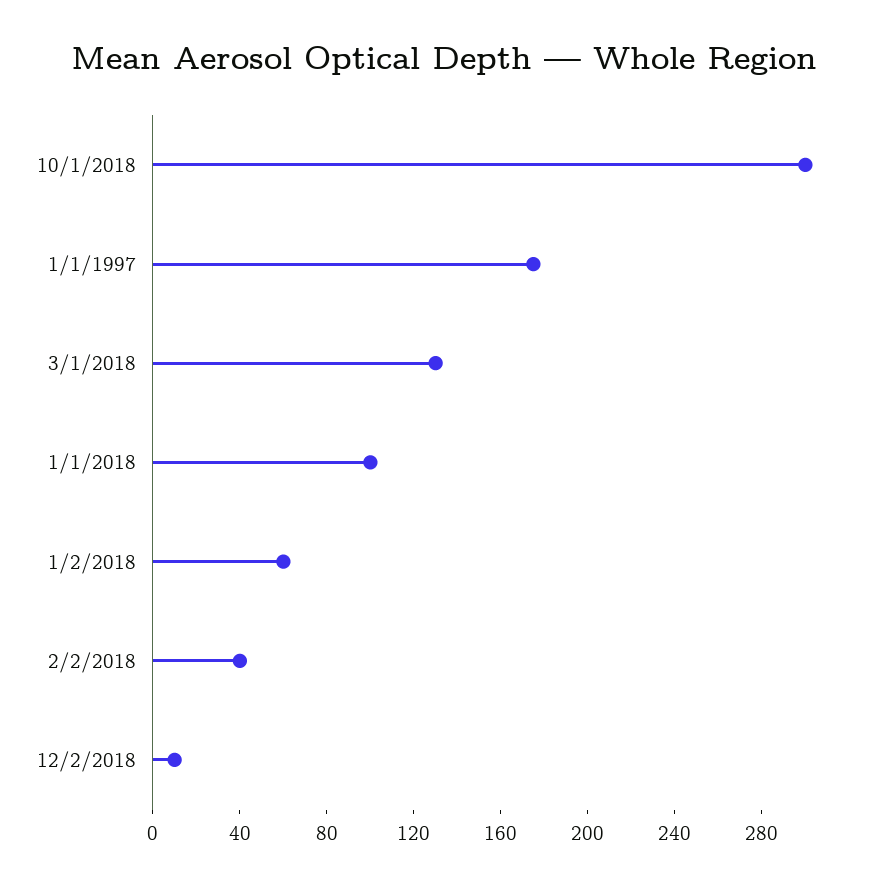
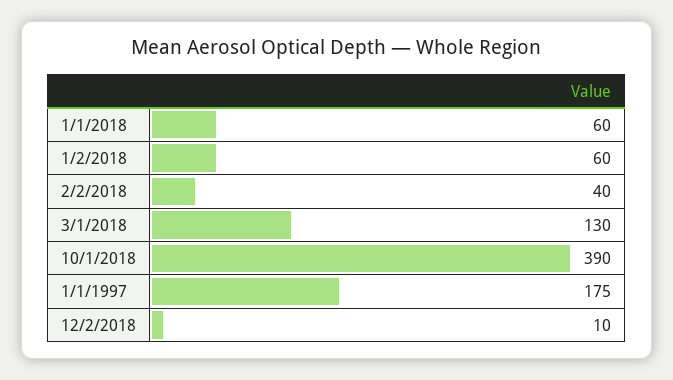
  {
-   "10/1/2018": 300,
+   "10/1/2018": 390,
    "1/1/1997": 175,
    "3/1/2018": 130,
-   "1/1/2018": 100,
+   "1/1/2018": 60,
    "1/2/2018": 60,
    "2/2/2018": 40,
    "12/2/2018": 10
  }

